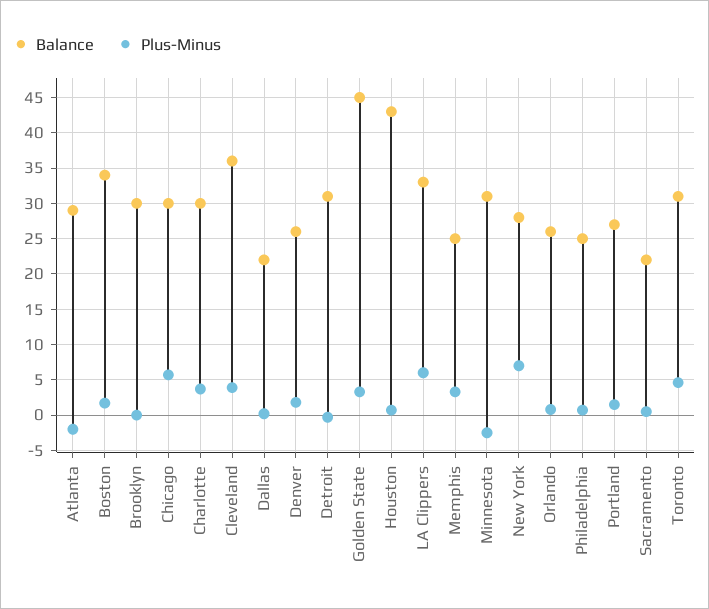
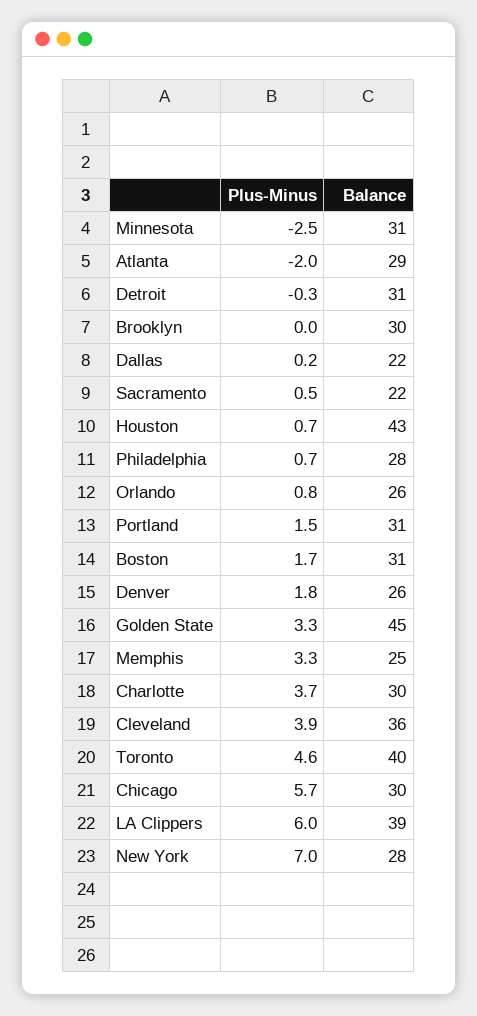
  {
    "Balance": {
      "Atlanta": 29,
-     "Boston": 34,
+     "Boston": 31,
      "Brooklyn": 30,
      "Chicago": 30,
      "Charlotte": 30,
      "Cleveland": 36,
      "Dallas": 22,
      "Denver": 26,
      "Detroit": 31,
      "Golden State": 45,
      "Houston": 43,
-     "LA Clippers": 33,
+     "LA Clippers": 39,
      "Memphis": 25,
      "Minnesota": 31,
      "New York": 28,
      "Orlando": 26,
-     "Philadelphia": 25,
+     "Philadelphia": 28,
-     "Portland": 27,
+     "Portland": 31,
      "Sacramento": 22,
-     "Toronto": 31
+     "Toronto": 40
    },
    "Plus-Minus": {
      "Atlanta": -2,
      "Boston": 1.7,
      "Brooklyn": 0,
      "Chicago": 5.7,
      "Charlotte": 3.7,
      "Cleveland": 3.9,
      "Dallas": 0.2,
      "Denver": 1.8,
      "Detroit": -0.3,
      "Golden State": 3.3,
      "Houston": 0.7,
      "LA Clippers": 6,
      "Memphis": 3.3,
      "Minnesota": -2.5,
      "New York": 7,
      "Orlando": 0.8,
      "Philadelphia": 0.7,
      "Portland": 1.5,
      "Sacramento": 0.5,
      "Toronto": 4.6
    }
  }

